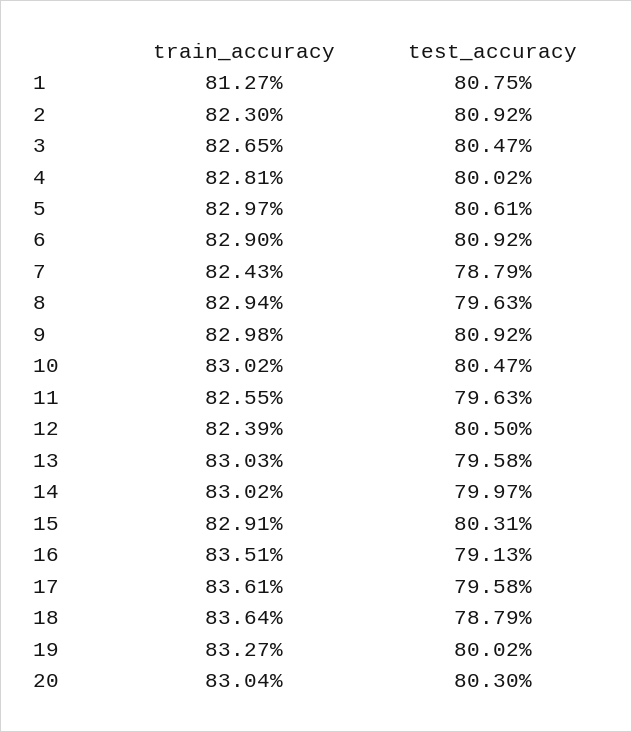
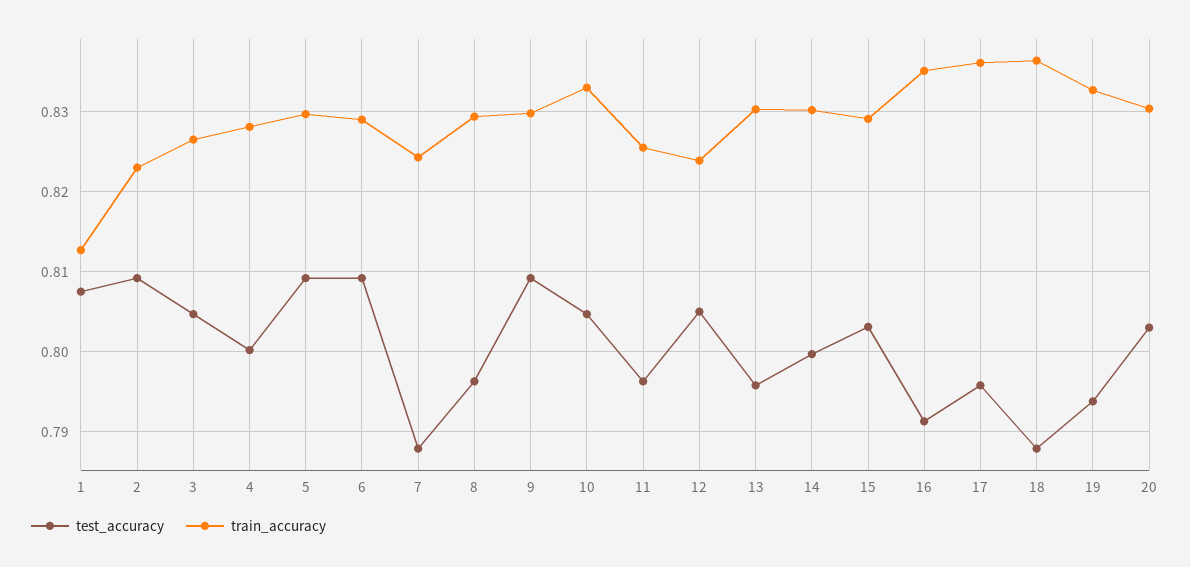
  {
    "train_accuracy": {
      "1": 0.8127,
      "2": 0.823,
      "3": 0.8265,
      "4": 0.8281,
      "5": 0.8297,
      "6": 0.829,
      "7": 0.8243,
      "8": 0.8294,
      "9": 0.8298,
-     "10": 0.8302,
+     "10": 0.833,
      "11": 0.8255,
      "12": 0.8239,
      "13": 0.8303,
      "14": 0.8302,
      "15": 0.8291,
      "16": 0.8351,
      "17": 0.8361,
      "18": 0.8364,
      "19": 0.8327,
      "20": 0.8304
    },
    "test_accuracy": {
      "1": 0.8075,
      "2": 0.8092,
      "3": 0.8047,
      "4": 0.8002,
-     "5": 0.8061,
+     "5": 0.809,
      "6": 0.8092,
      "7": 0.7879,
      "8": 0.7963,
      "9": 0.8092,
      "10": 0.8047,
      "11": 0.7963,
      "12": 0.805,
      "13": 0.7958,
      "14": 0.7997,
      "15": 0.8031,
      "16": 0.7913,
      "17": 0.7958,
      "18": 0.7879,
-     "19": 0.8002,
+     "19": 0.794,
      "20": 0.803
    }
  }

